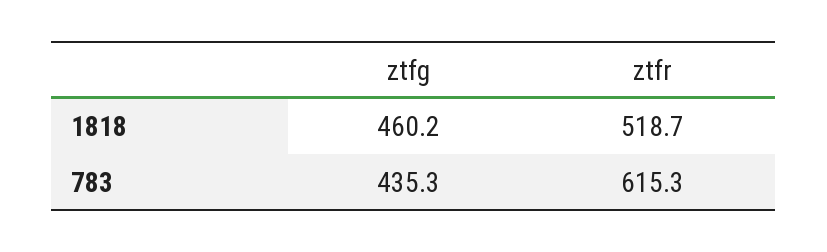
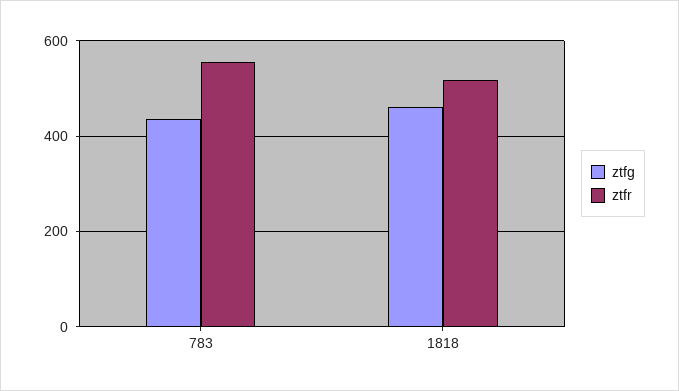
  {
    "ztfg": {
      "1818": 460.2,
      "783": 435.3
    },
    "ztfr": {
      "1818": 518.7,
-     "783": 615.3
+     "783": 560
    }
  }

